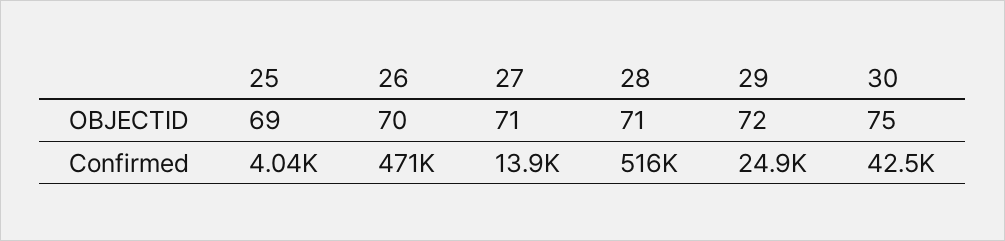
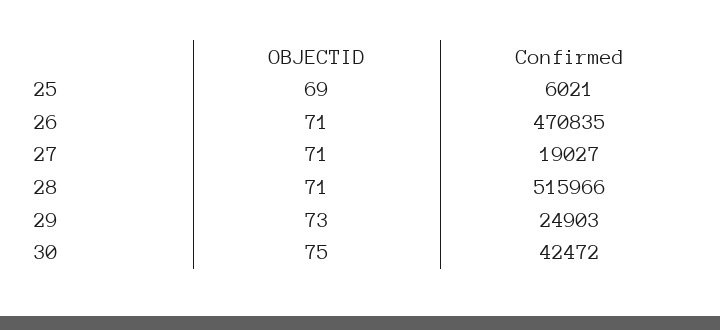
  {
    "25": {
      "OBJECTID": 69,
-     "Confirmed": 4040
+     "Confirmed": 6021
    },
    "26": {
-     "OBJECTID": 70,
+     "OBJECTID": 71,
      "Confirmed": 470835
    },
    "27": {
      "OBJECTID": 71,
-     "Confirmed": 13900
+     "Confirmed": 19027
    },
    "28": {
      "OBJECTID": 71,
      "Confirmed": 515966
    },
    "29": {
-     "OBJECTID": 72,
+     "OBJECTID": 73,
      "Confirmed": 24903
    },
    "30": {
      "OBJECTID": 75,
      "Confirmed": 42472
    }
  }

